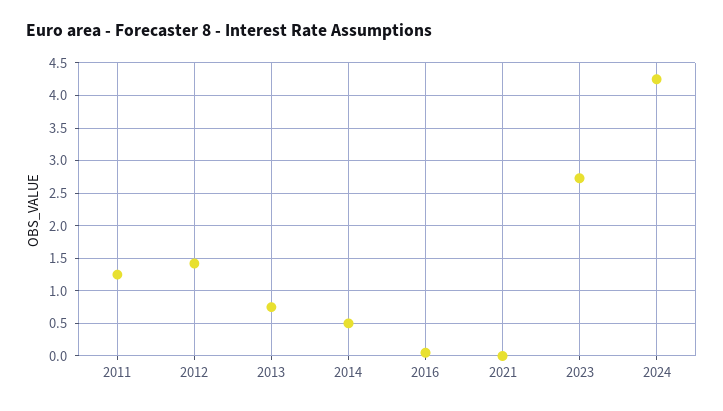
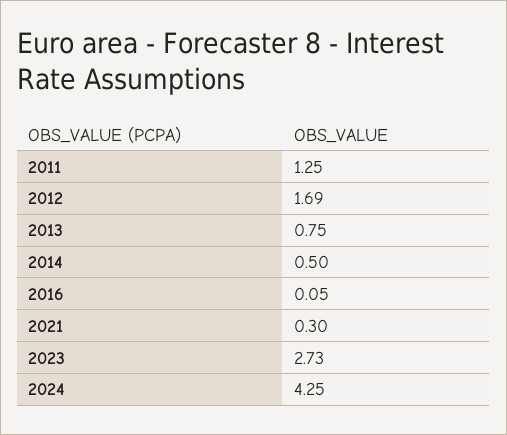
  {
    "2011": 1.25,
-   "2012": 1.4,
+   "2012": 1.69,
    "2013": 0.75,
    "2014": 0.5,
    "2016": 0.05,
-   "2021": 0,
+   "2021": 0.3,
    "2023": 2.73,
    "2024": 4.25
  }

